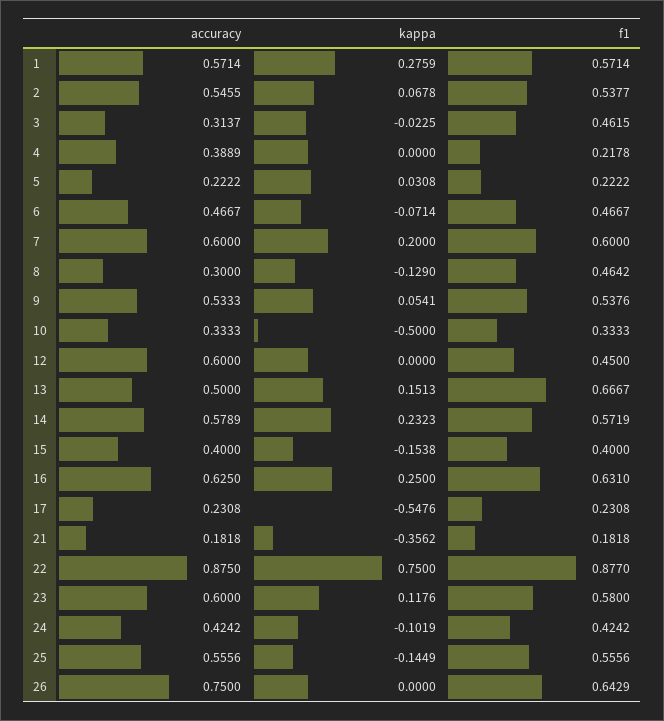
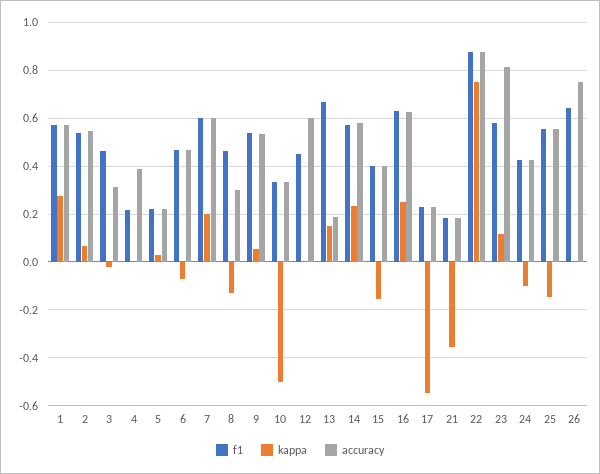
  {
    "accuracy": {
      "1": 0.5714,
      "2": 0.5455,
      "3": 0.3137,
      "4": 0.3889,
      "5": 0.2222,
      "6": 0.4667,
      "7": 0.6,
      "8": 0.3,
      "9": 0.5333,
      "10": 0.3333,
      "12": 0.6,
-     "13": 0.5,
+     "13": 0.2,
      "14": 0.5789,
      "15": 0.4,
      "16": 0.625,
      "17": 0.2308,
      "21": 0.1818,
      "22": 0.875,
-     "23": 0.6,
+     "23": 0.8,
      "24": 0.4242,
      "25": 0.5556,
      "26": 0.75
    },
    "kappa": {
      "1": 0.2759,
      "2": 0.0678,
      "3": -0.0225,
      "4": 0,
      "5": 0.0308,
      "6": -0.0714,
      "7": 0.2,
      "8": -0.129,
      "9": 0.0541,
      "10": -0.5,
      "12": 0,
      "13": 0.1513,
      "14": 0.2323,
      "15": -0.1538,
      "16": 0.25,
      "17": -0.5476,
      "21": -0.3562,
      "22": 0.75,
      "23": 0.1176,
      "24": -0.1019,
      "25": -0.1449,
      "26": 0
    },
    "f1": {
      "1": 0.5714,
      "2": 0.5377,
      "3": 0.4615,
      "4": 0.2178,
      "5": 0.2222,
      "6": 0.4667,
      "7": 0.6,
      "8": 0.4642,
      "9": 0.5376,
      "10": 0.3333,
      "12": 0.45,
      "13": 0.6667,
      "14": 0.5719,
      "15": 0.4,
      "16": 0.631,
      "17": 0.2308,
      "21": 0.1818,
      "22": 0.877,
      "23": 0.58,
      "24": 0.4242,
      "25": 0.5556,
      "26": 0.6429
    }
  }

